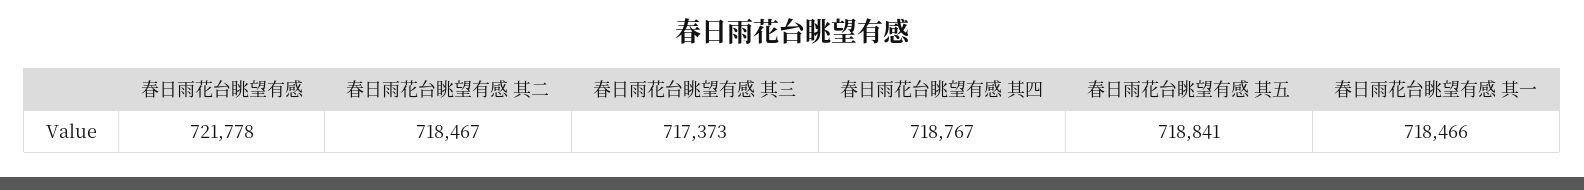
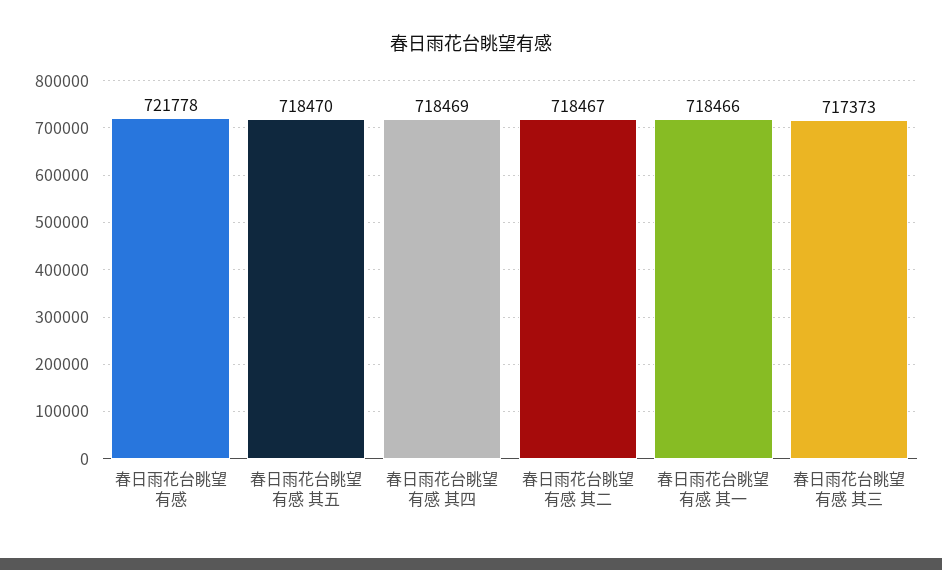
  {
    "春日雨花台眺望有感": 721778,
    "春日雨花台眺望有感 其二": 718467,
    "春日雨花台眺望有感 其三": 717373,
-   "春日雨花台眺望有感 其四": 718767,
+   "春日雨花台眺望有感 其四": 718469,
-   "春日雨花台眺望有感 其五": 718841,
+   "春日雨花台眺望有感 其五": 718470,
    "春日雨花台眺望有感 其一": 718466
  }

